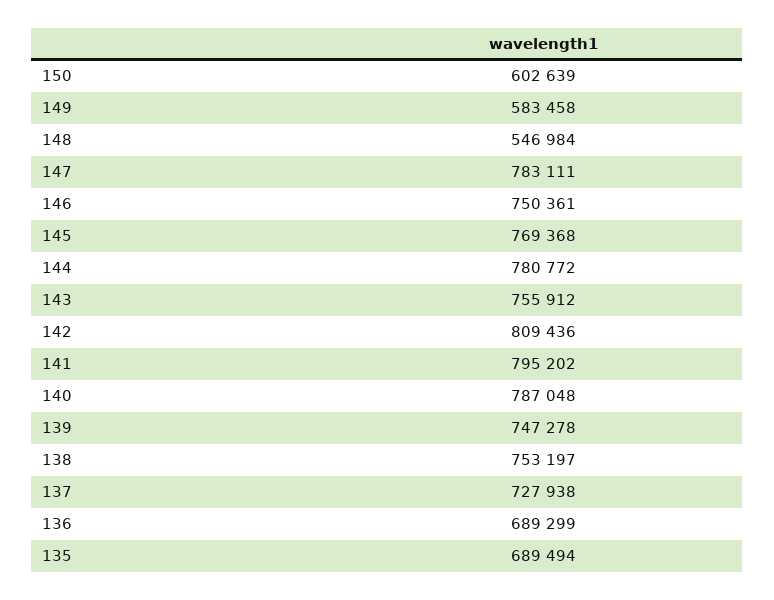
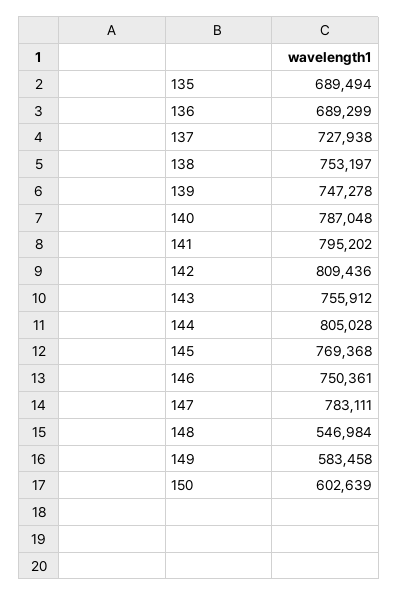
  {
    "150": 602639,
    "149": 583458,
    "148": 546984,
    "147": 783111,
    "146": 750361,
    "145": 769368,
-   "144": 780772,
+   "144": 805028,
    "143": 755912,
    "142": 809436,
    "141": 795202,
    "140": 787048,
    "139": 747278,
    "138": 753197,
    "137": 727938,
    "136": 689299,
    "135": 689494
  }

